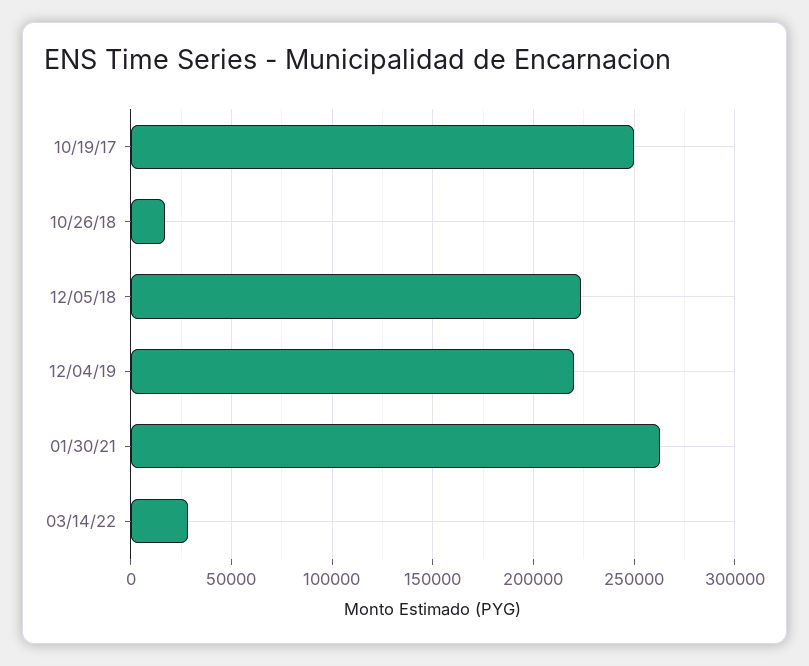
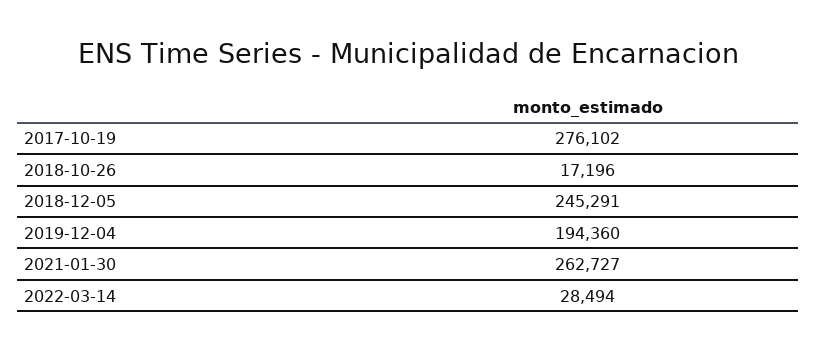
  {
-   "10/19/17": 250000,
+   "10/19/17": 276102,
    "10/26/18": 17196,
-   "12/05/18": 225000,
+   "12/05/18": 245291,
-   "12/04/19": 220000,
+   "12/04/19": 194360,
    "01/30/21": 262727,
    "03/14/22": 28494
  }

